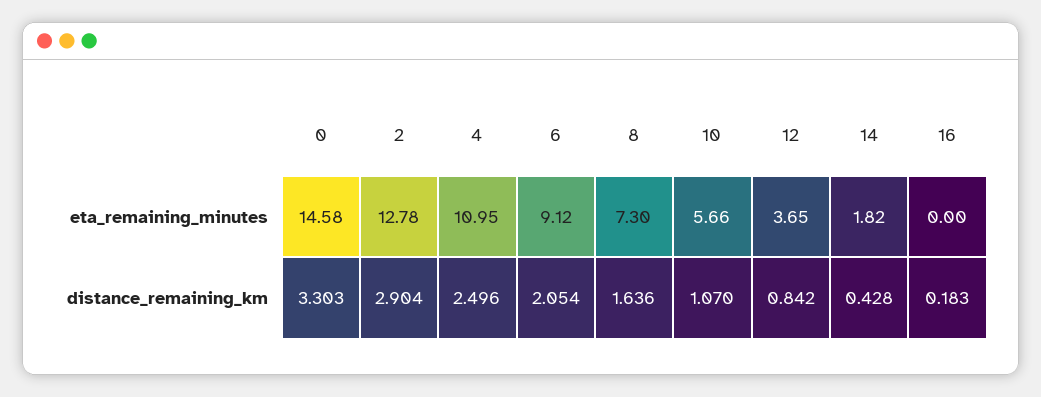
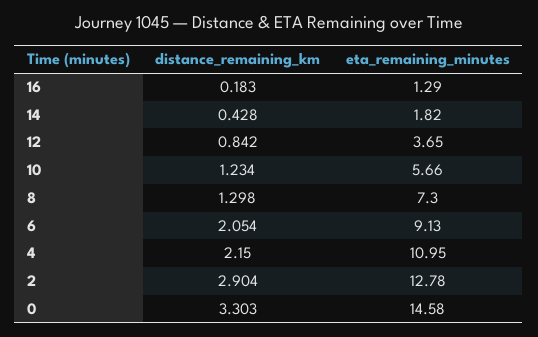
  {
    "0": {
      "eta_remaining_minutes": 14.58,
      "distance_remaining_km": 3.303
    },
    "2": {
      "eta_remaining_minutes": 12.78,
      "distance_remaining_km": 2.904
    },
    "4": {
      "eta_remaining_minutes": 10.95,
-     "distance_remaining_km": 2.496
+     "distance_remaining_km": 2.15
    },
    "6": {
-     "eta_remaining_minutes": 9.12,
+     "eta_remaining_minutes": 9.13,
      "distance_remaining_km": 2.054
    },
    "8": {
      "eta_remaining_minutes": 7.3,
-     "distance_remaining_km": 1.636
+     "distance_remaining_km": 1.298
    },
    "10": {
      "eta_remaining_minutes": 5.66,
-     "distance_remaining_km": 1.07
+     "distance_remaining_km": 1.234
    },
    "12": {
      "eta_remaining_minutes": 3.65,
      "distance_remaining_km": 0.842
    },
    "14": {
      "eta_remaining_minutes": 1.82,
      "distance_remaining_km": 0.428
    },
    "16": {
-     "eta_remaining_minutes": 0,
+     "eta_remaining_minutes": 1.29,
      "distance_remaining_km": 0.183
    }
  }

